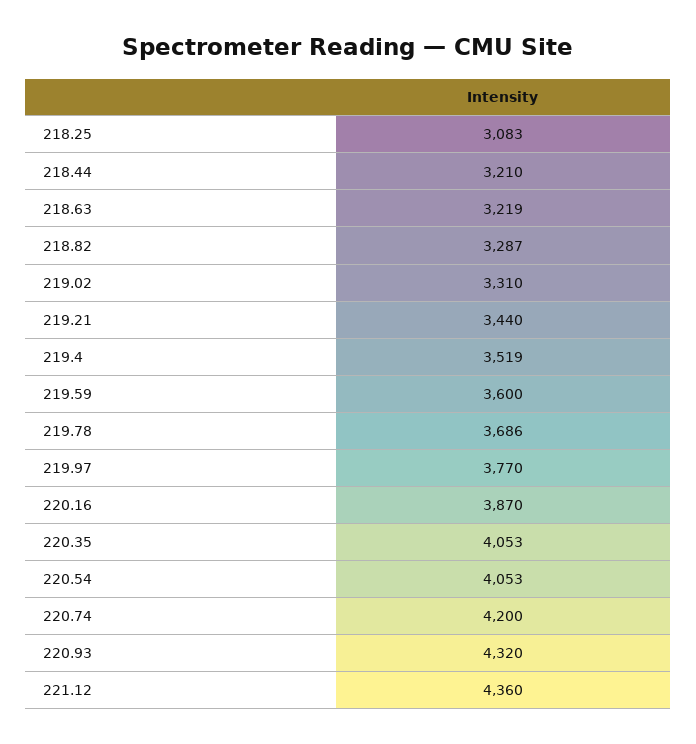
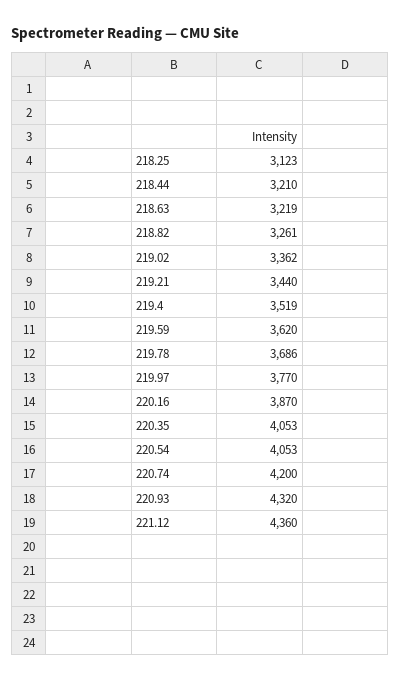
  {
-   "218.25": 3083,
+   "218.25": 3123,
    "218.44": 3210,
    "218.63": 3219,
-   "218.82": 3287,
+   "218.82": 3261,
-   "219.02": 3310,
+   "219.02": 3362,
    "219.21": 3440,
    "219.4": 3519,
-   "219.59": 3600,
+   "219.59": 3620,
    "219.78": 3686,
    "219.97": 3770,
    "220.16": 3870,
    "220.35": 4053,
    "220.54": 4053,
    "220.74": 4200,
    "220.93": 4320,
    "221.12": 4360
  }

